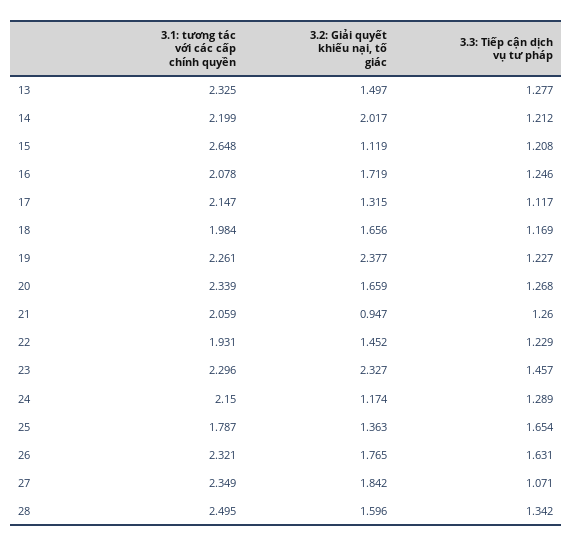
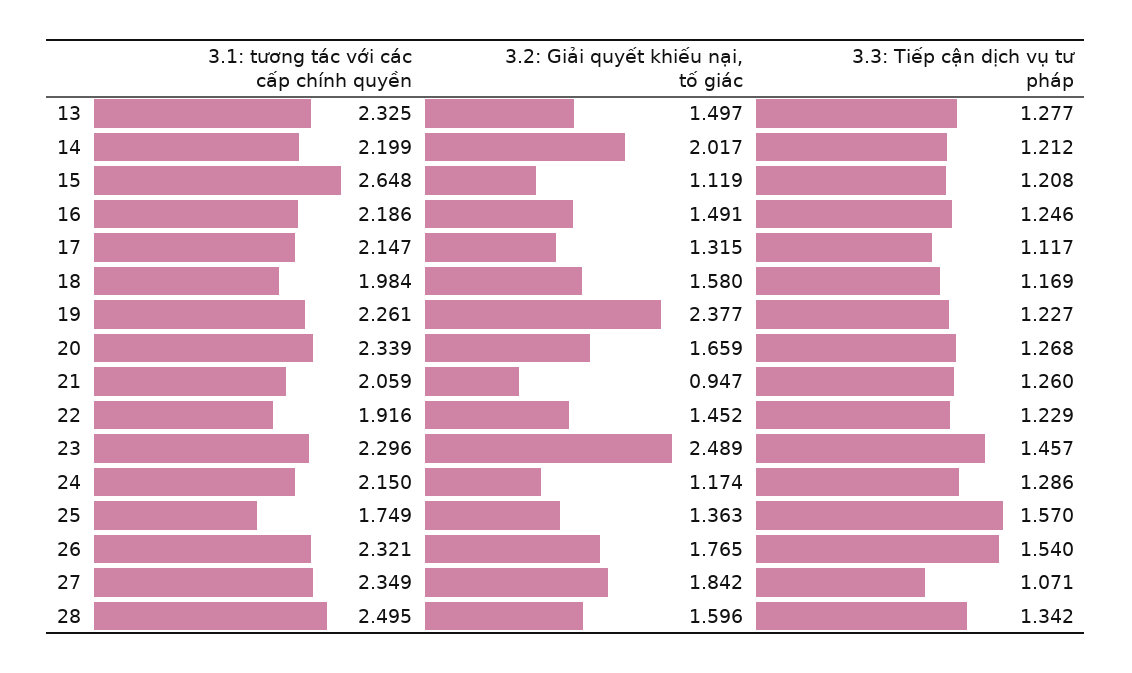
  {
    "3.1: tương tác với các cấp chính quyền": {
      "13": 2.325,
      "14": 2.199,
      "15": 2.648,
-     "16": 2.078,
+     "16": 2.186,
      "17": 2.147,
      "18": 1.984,
      "19": 2.261,
      "20": 2.339,
      "21": 2.059,
-     "22": 1.931,
+     "22": 1.916,
      "23": 2.296,
      "24": 2.15,
-     "25": 1.787,
+     "25": 1.749,
      "26": 2.321,
      "27": 2.349,
      "28": 2.495
    },
    "3.2: Giải quyết khiếu nại, tố giác": {
      "13": 1.497,
      "14": 2.017,
      "15": 1.119,
-     "16": 1.719,
+     "16": 1.491,
      "17": 1.315,
-     "18": 1.656,
+     "18": 1.58,
      "19": 2.377,
      "20": 1.659,
      "21": 0.947,
      "22": 1.452,
-     "23": 2.327,
+     "23": 2.489,
      "24": 1.174,
      "25": 1.363,
      "26": 1.765,
      "27": 1.842,
      "28": 1.596
    },
    "3.3: Tiếp cận dịch vụ tư pháp": {
      "13": 1.277,
      "14": 1.212,
      "15": 1.208,
      "16": 1.246,
      "17": 1.117,
      "18": 1.169,
      "19": 1.227,
      "20": 1.268,
      "21": 1.26,
      "22": 1.229,
      "23": 1.457,
-     "24": 1.289,
+     "24": 1.286,
-     "25": 1.654,
+     "25": 1.57,
-     "26": 1.631,
+     "26": 1.54,
      "27": 1.071,
      "28": 1.342
    }
  }

